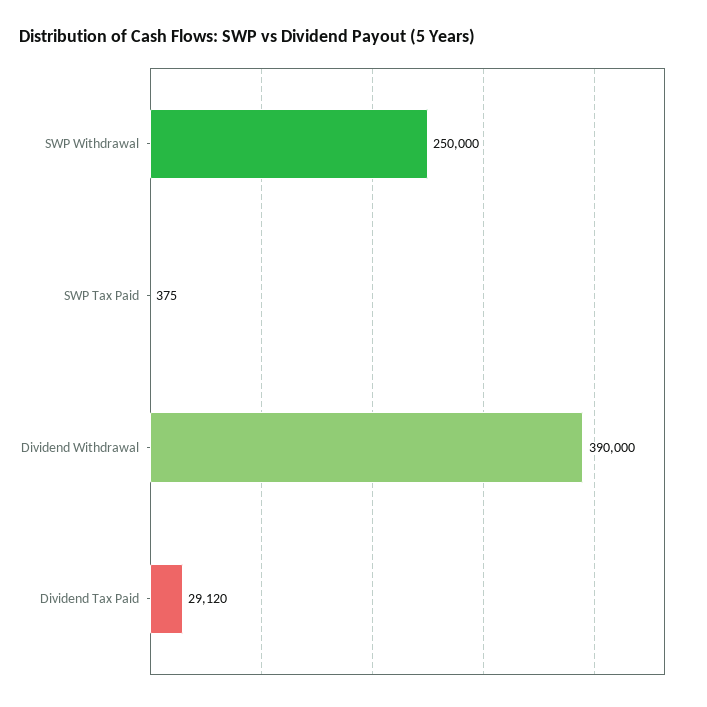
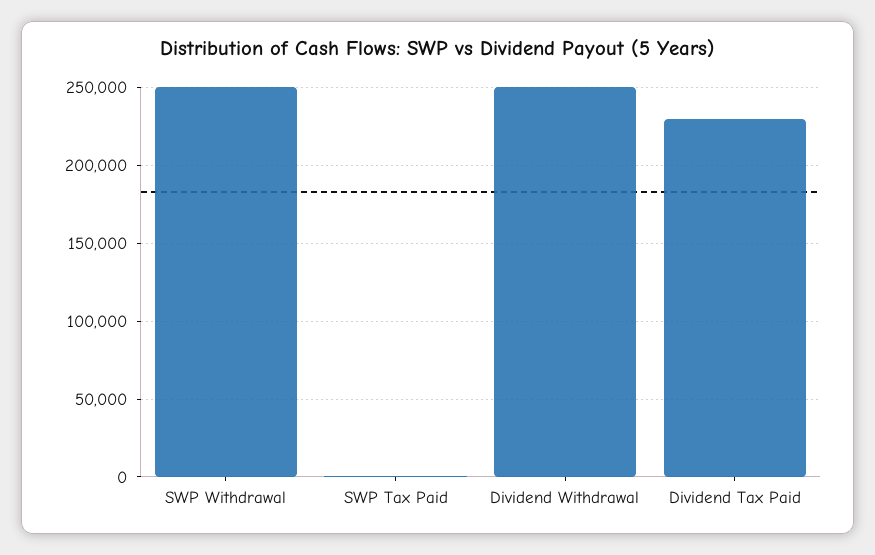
  {
    "SWP Withdrawal": 250000,
    "SWP Tax Paid": 375,
-   "Dividend Withdrawal": 390000,
+   "Dividend Withdrawal": 250000,
-   "Dividend Tax Paid": 29120
+   "Dividend Tax Paid": 230000
  }

